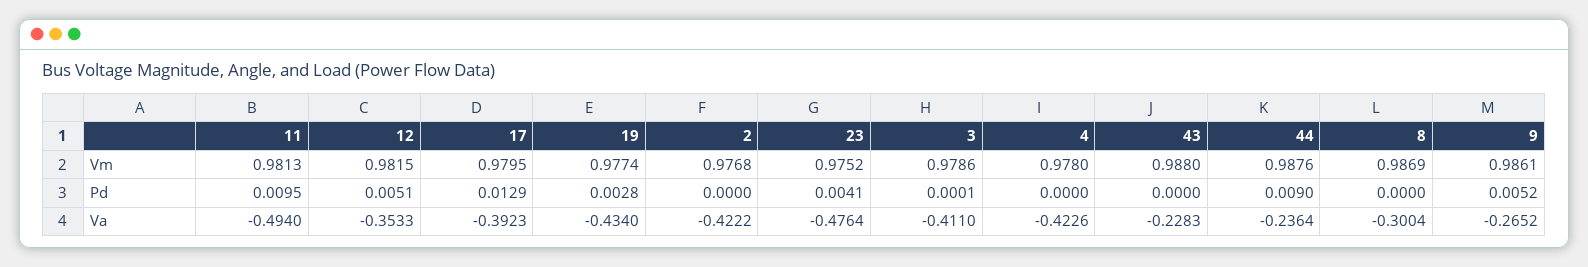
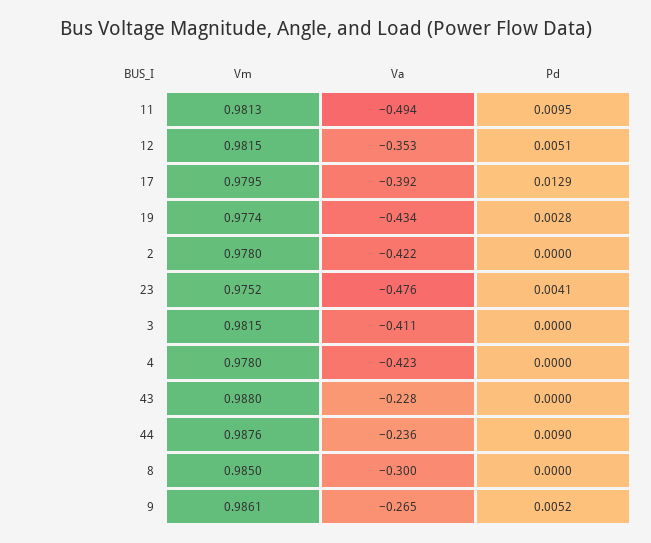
  {
    "11": {
      "Vm": 0.9813,
      "Pd": 0.0095,
      "Va": -0.494
    },
    "12": {
      "Vm": 0.9815,
      "Pd": 0.0051,
      "Va": -0.3533
    },
    "17": {
      "Vm": 0.9795,
      "Pd": 0.0129,
      "Va": -0.3923
    },
    "19": {
      "Vm": 0.9774,
      "Pd": 0.0028,
      "Va": -0.434
    },
    "2": {
-     "Vm": 0.9768,
+     "Vm": 0.978,
      "Pd": 0,
      "Va": -0.4222
    },
    "23": {
      "Vm": 0.9752,
      "Pd": 0.0041,
      "Va": -0.4764
    },
    "3": {
-     "Vm": 0.9786,
+     "Vm": 0.9815,
-     "Pd": 0.0001,
+     "Pd": 0,
      "Va": -0.411
    },
    "4": {
      "Vm": 0.978,
      "Pd": 0,
      "Va": -0.4226
    },
    "43": {
      "Vm": 0.988,
      "Pd": 0,
      "Va": -0.2283
    },
    "44": {
      "Vm": 0.9876,
      "Pd": 0.009,
      "Va": -0.2364
    },
    "8": {
-     "Vm": 0.9869,
+     "Vm": 0.985,
      "Pd": 0,
      "Va": -0.3004
    },
    "9": {
      "Vm": 0.9861,
      "Pd": 0.0052,
      "Va": -0.2652
    }
  }

